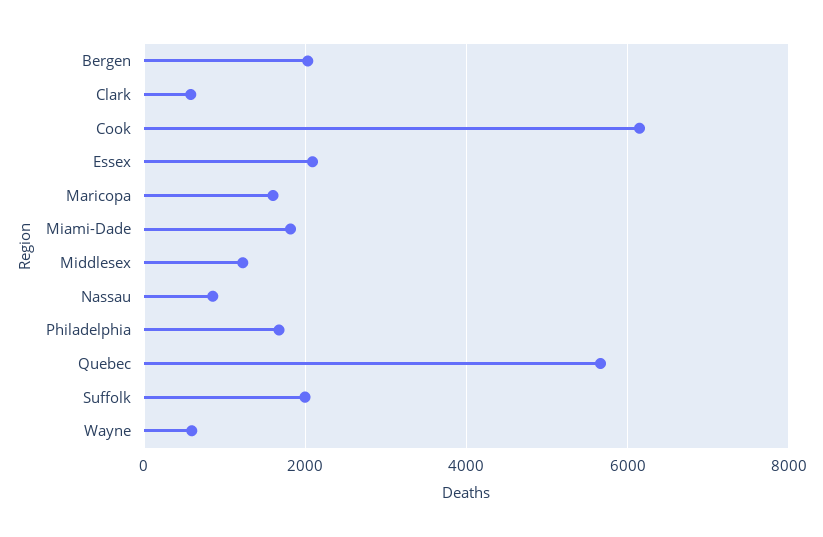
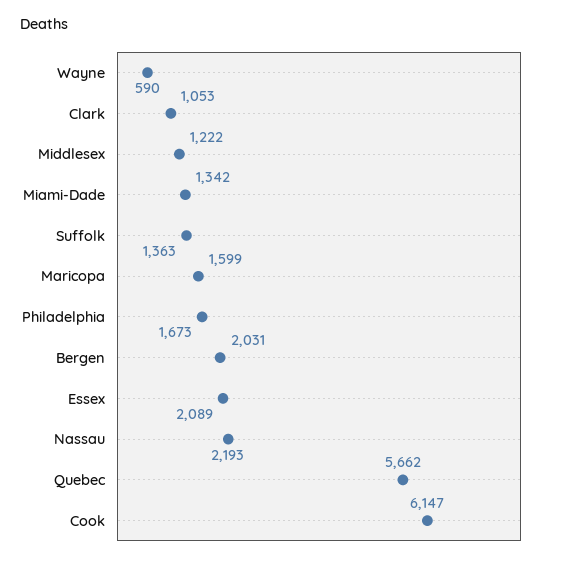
  {
    "Bergen": 2031,
-   "Clark": 600,
+   "Clark": 1053,
    "Cook": 6147,
    "Essex": 2089,
    "Maricopa": 1599,
-   "Miami-Dade": 1800,
+   "Miami-Dade": 1342,
    "Middlesex": 1222,
-   "Nassau": 800,
+   "Nassau": 2193,
    "Philadelphia": 1673,
    "Quebec": 5662,
-   "Suffolk": 2000,
+   "Suffolk": 1363,
    "Wayne": 590
  }

